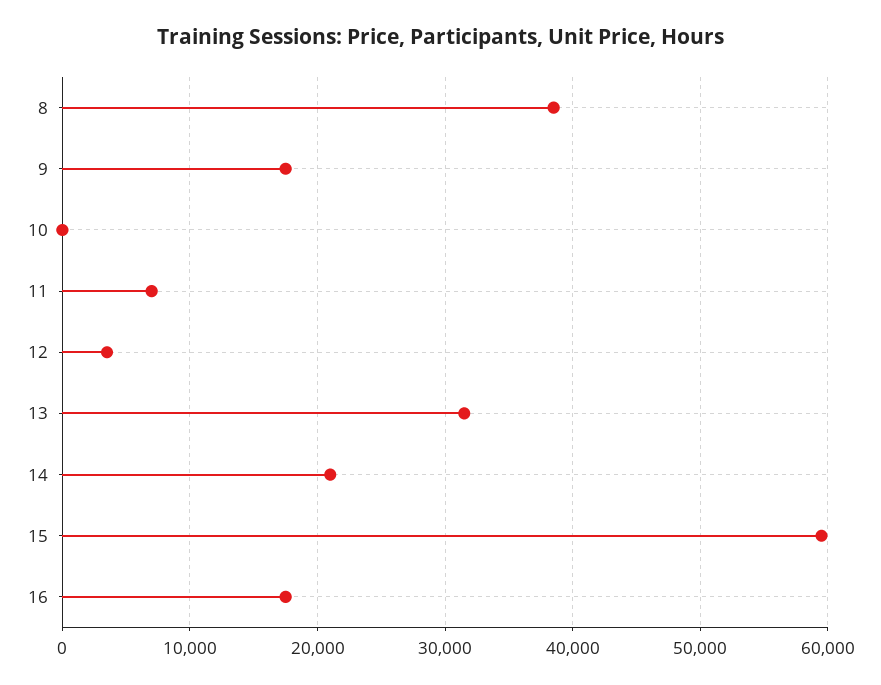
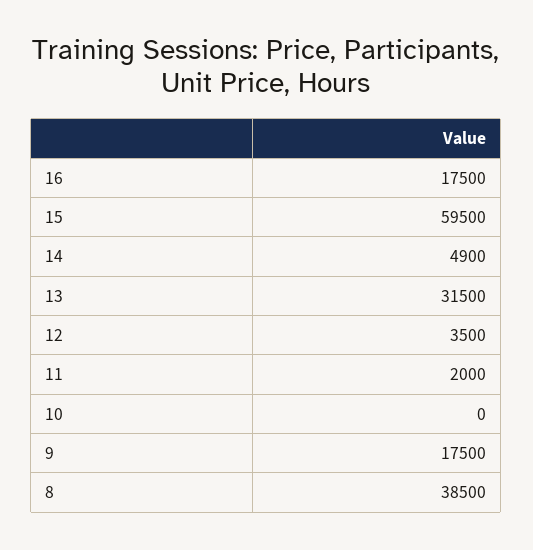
  {
    "8": 38500,
    "9": 17500,
    "10": 0,
-   "11": 7000,
+   "11": 2000,
    "12": 3500,
    "13": 31500,
-   "14": 21000,
+   "14": 4900,
    "15": 59500,
    "16": 17500
  }

